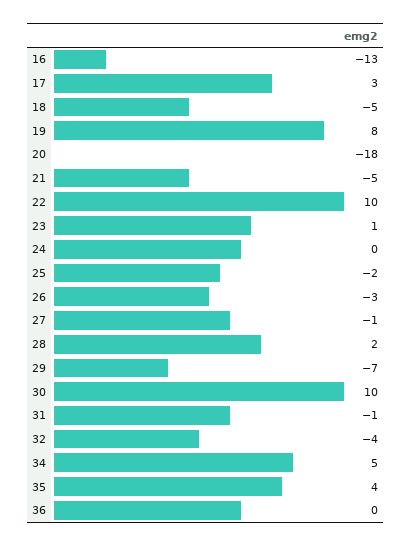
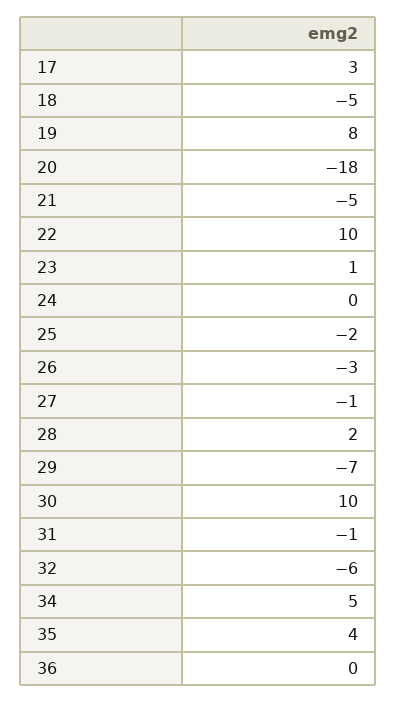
  {
-   "16": -13,
    "17": 3,
    "18": -5,
    "19": 8,
    "20": -18,
    "21": -5,
    "22": 10,
    "23": 1,
    "24": 0,
    "25": -2,
    "26": -3,
    "27": -1,
    "28": 2,
    "29": -7,
    "30": 10,
    "31": -1,
-   "32": -4,
+   "32": -6,
    "34": 5,
    "35": 4,
    "36": 0
  }

